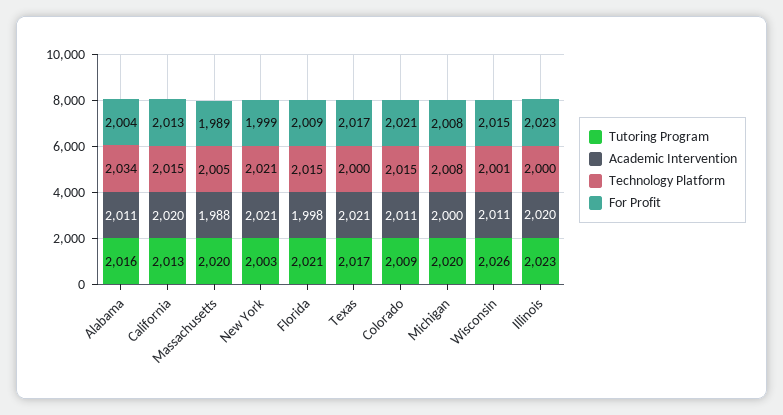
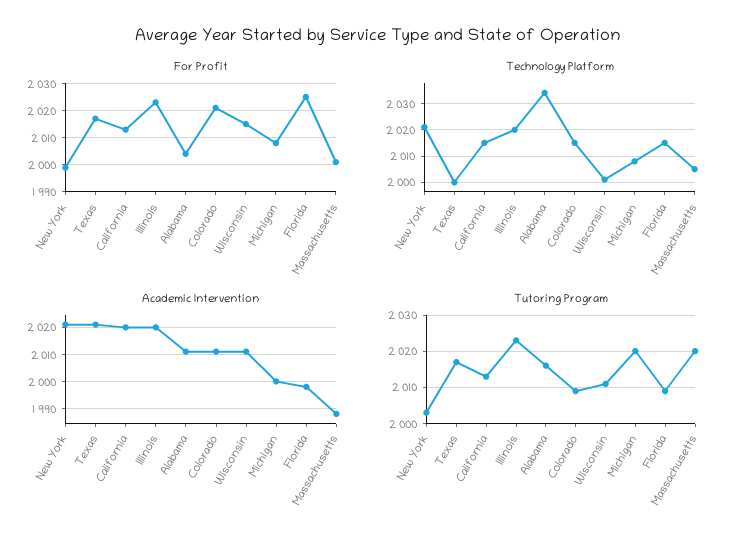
  {
    "Tutoring Program": {
      "Alabama": 2016,
      "California": 2013,
      "Massachusetts": 2020,
      "New York": 2003,
-     "Florida": 2021,
+     "Florida": 2010,
      "Texas": 2017,
      "Colorado": 2009,
      "Michigan": 2020,
-     "Wisconsin": 2026,
+     "Wisconsin": 2010,
      "Illinois": 2023
    },
    "Academic Intervention": {
      "Alabama": 2011,
      "California": 2020,
      "Massachusetts": 1988,
      "New York": 2021,
      "Florida": 1998,
      "Texas": 2021,
      "Colorado": 2011,
      "Michigan": 2000,
      "Wisconsin": 2011,
      "Illinois": 2020
    },
    "Technology Platform": {
      "Alabama": 2034,
      "California": 2015,
      "Massachusetts": 2005,
      "New York": 2021,
      "Florida": 2015,
      "Texas": 2000,
      "Colorado": 2015,
      "Michigan": 2008,
      "Wisconsin": 2001,
-     "Illinois": 2000
+     "Illinois": 2020
    },
    "For Profit": {
      "Alabama": 2004,
      "California": 2013,
-     "Massachusetts": 1989,
+     "Massachusetts": 2000,
      "New York": 1999,
-     "Florida": 2009,
+     "Florida": 2025,
      "Texas": 2017,
      "Colorado": 2021,
      "Michigan": 2008,
      "Wisconsin": 2015,
      "Illinois": 2023
    }
  }

